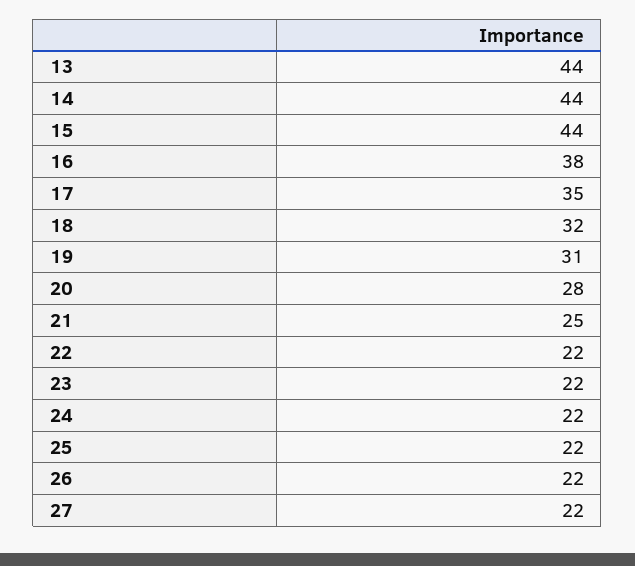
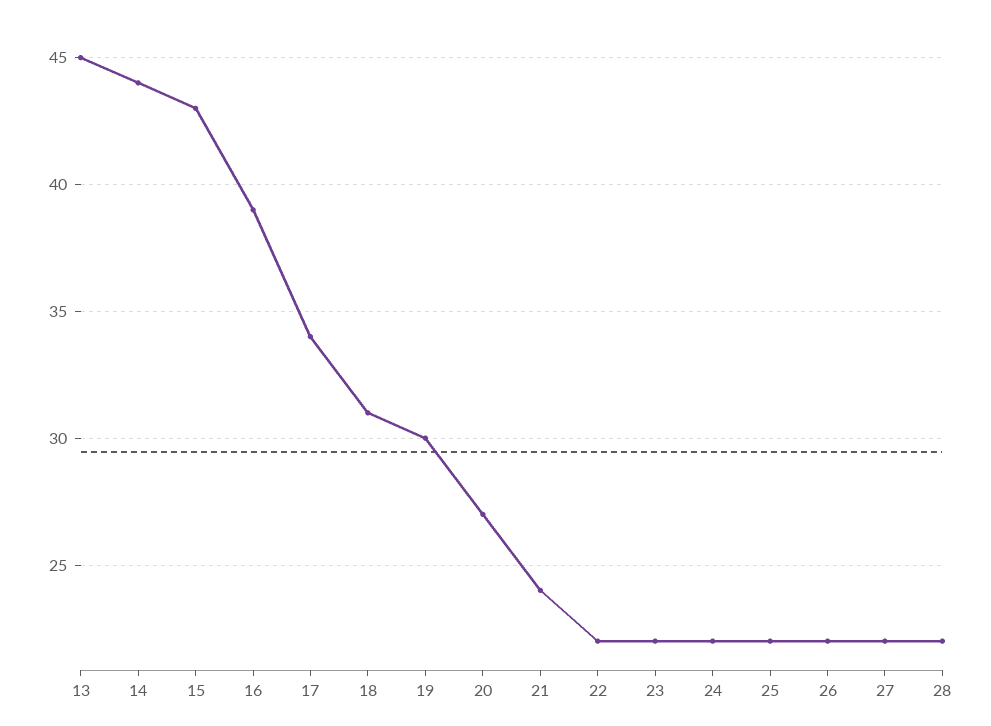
  {
-   "13": 44,
+   "13": 45,
    "14": 44,
-   "15": 44,
+   "15": 43,
-   "16": 38,
+   "16": 39,
-   "17": 35,
+   "17": 34,
-   "18": 32,
+   "18": 31,
-   "19": 31,
+   "19": 30,
-   "20": 28,
+   "20": 27,
-   "21": 25,
+   "21": 24,
    "22": 22,
    "23": 22,
    "24": 22,
    "25": 22,
    "26": 22,
-   "27": 22
+   "27": 22,
+   "28": 22
  }

